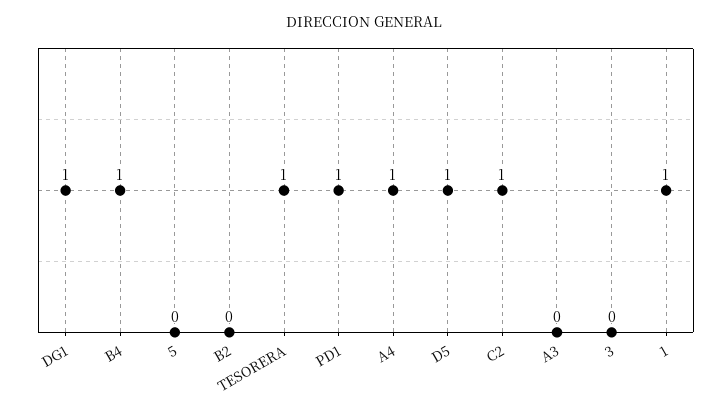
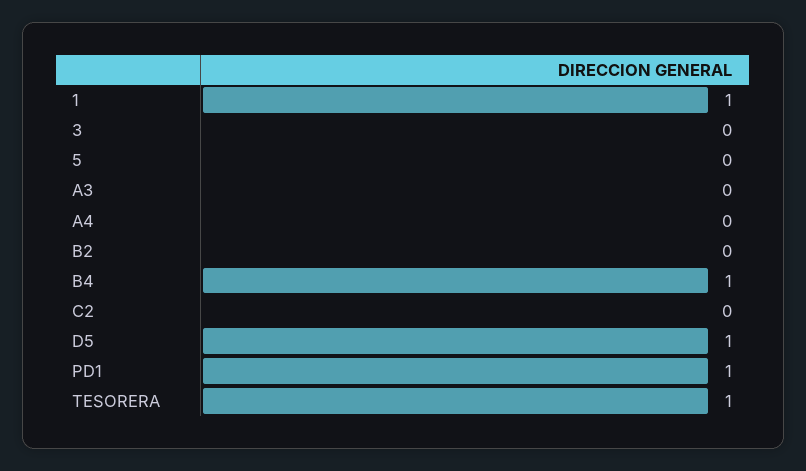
  {
-   "DG1": 1,
    "B4": 1,
    "5": 0,
    "B2": 0,
    "TESORERA": 1,
    "PD1": 1,
-   "A4": 1,
+   "A4": 0,
    "D5": 1,
-   "C2": 1,
+   "C2": 0,
    "A3": 0,
    "3": 0,
    "1": 1
  }

